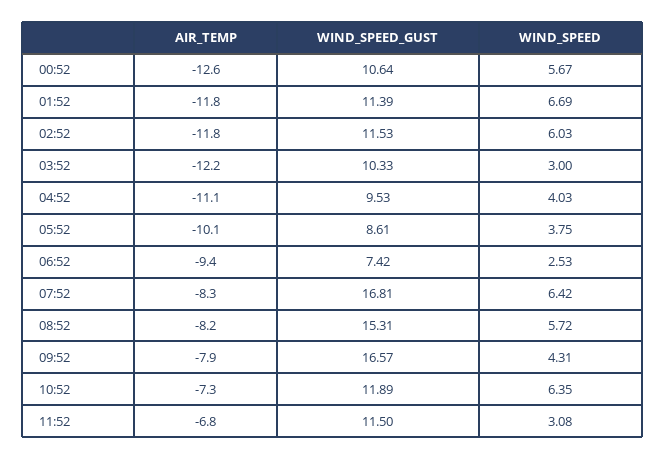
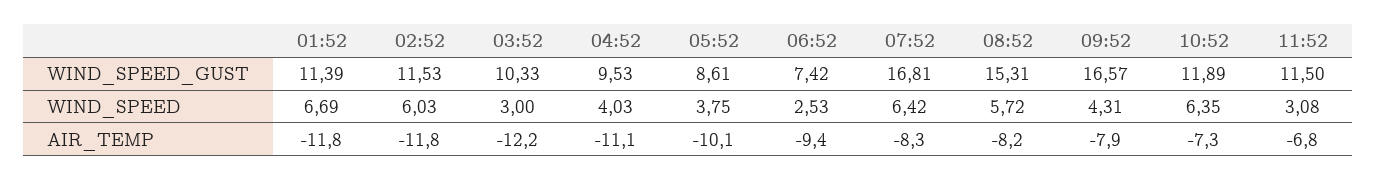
  {
    "AIR_TEMP": {
-     "00:52": -12.6,
      "01:52": -11.8,
      "02:52": -11.8,
      "03:52": -12.2,
      "04:52": -11.1,
      "05:52": -10.1,
      "06:52": -9.4,
      "07:52": -8.3,
      "08:52": -8.2,
      "09:52": -7.9,
      "10:52": -7.3,
      "11:52": -6.8
    },
    "WIND_SPEED_GUST": {
-     "00:52": 10.64,
      "01:52": 11.39,
      "02:52": 11.53,
      "03:52": 10.33,
      "04:52": 9.53,
      "05:52": 8.61,
      "06:52": 7.42,
      "07:52": 16.81,
      "08:52": 15.31,
      "09:52": 16.57,
      "10:52": 11.89,
      "11:52": 11.5
    },
    "WIND_SPEED": {
-     "00:52": 5.67,
      "01:52": 6.69,
      "02:52": 6.03,
      "03:52": 3,
      "04:52": 4.03,
      "05:52": 3.75,
      "06:52": 2.53,
      "07:52": 6.42,
      "08:52": 5.72,
      "09:52": 4.31,
      "10:52": 6.35,
      "11:52": 3.08
    }
  }

